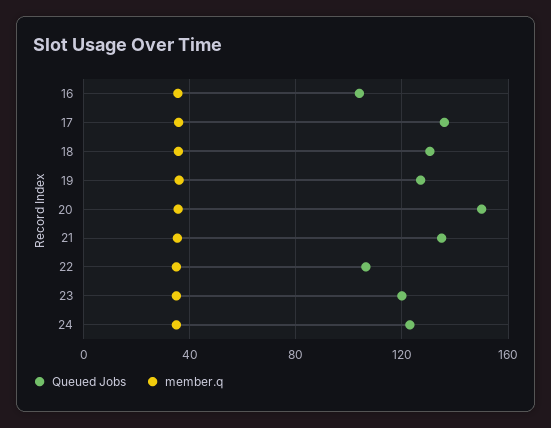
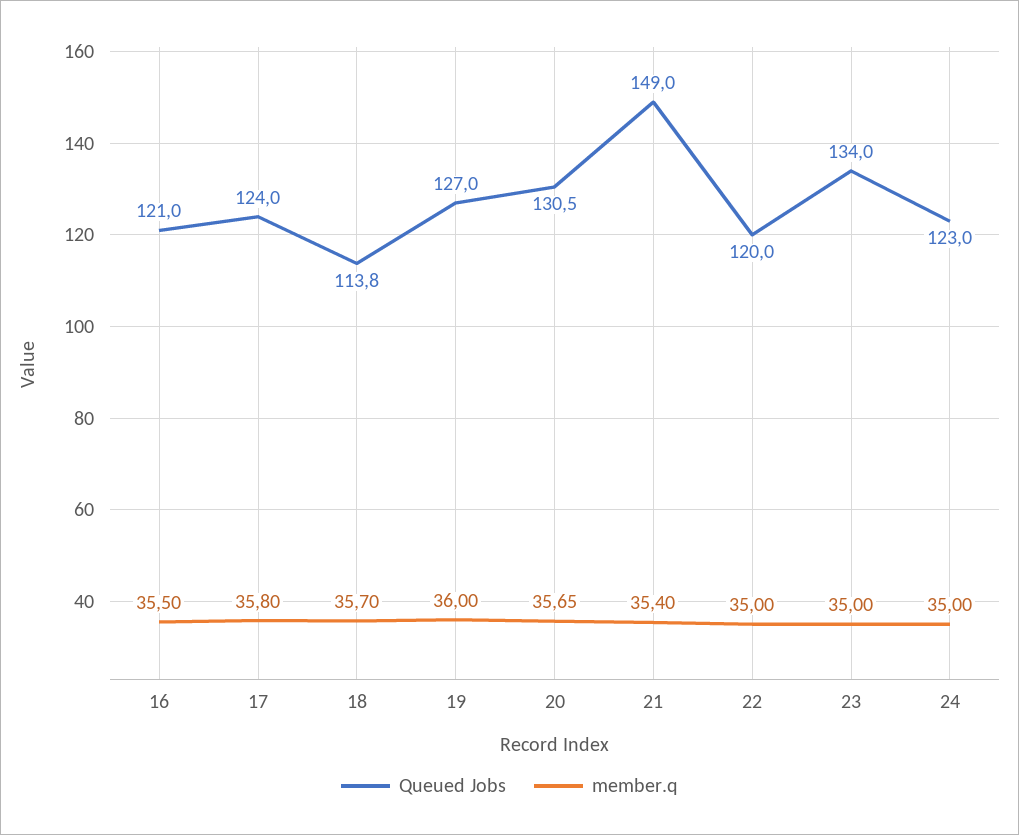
  {
    "Queued Jobs": {
-     "16": 105,
+     "16": 121,
-     "17": 135,
+     "17": 124,
-     "18": 130,
+     "18": 113.8,
      "19": 127,
-     "20": 150,
+     "20": 130.5,
-     "21": 135,
+     "21": 149,
-     "22": 105,
+     "22": 120,
-     "23": 120,
+     "23": 134,
      "24": 123
    },
    "member.q": {
      "16": 35.5,
      "17": 35.8,
      "18": 35.7,
      "19": 36,
      "20": 35.65,
      "21": 35.4,
      "22": 35,
      "23": 35,
      "24": 35
    }
  }

